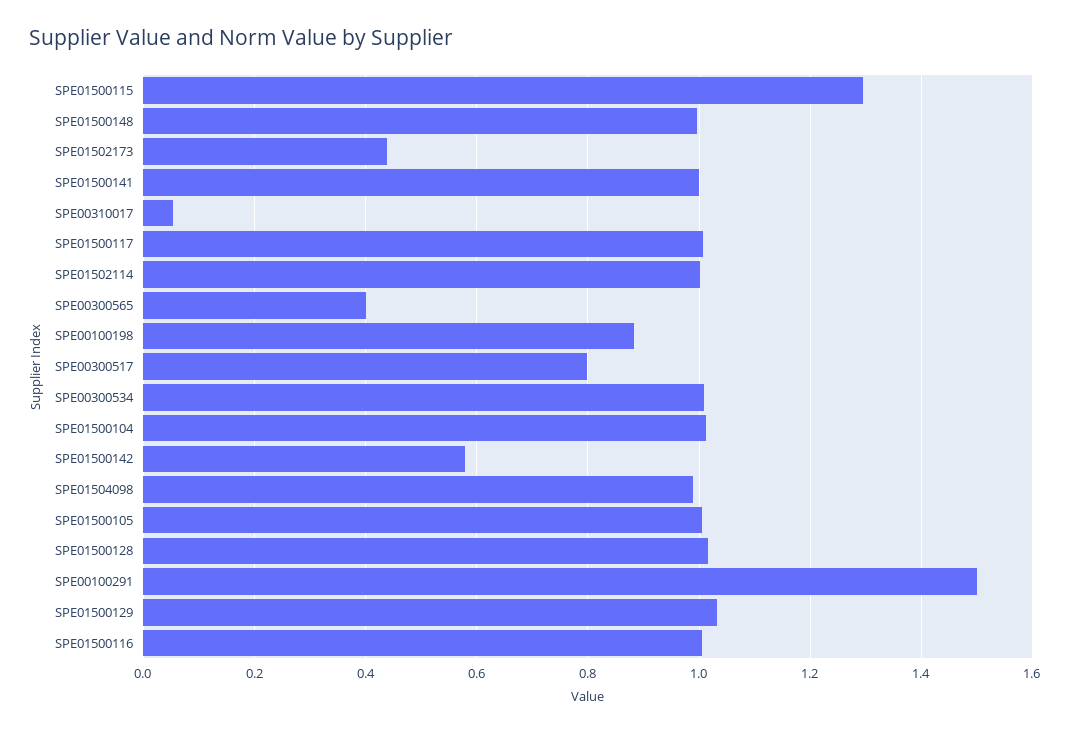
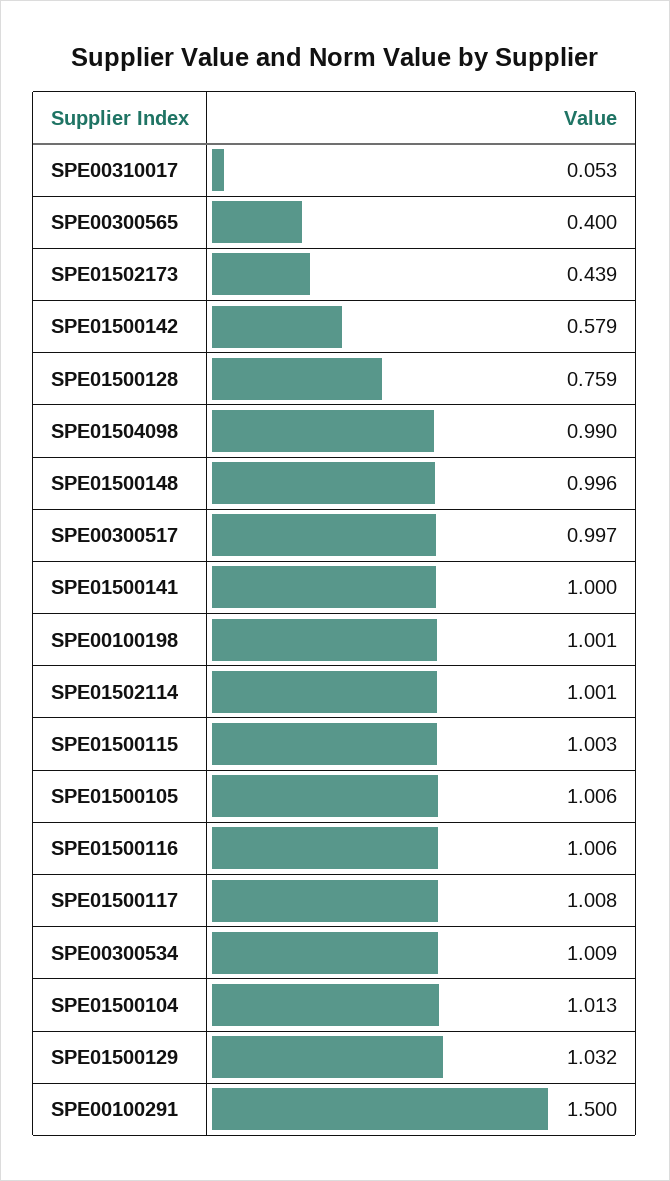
  {
-   "SPE01500115": 1.3,
+   "SPE01500115": 1.003,
    "SPE01500148": 0.996,
    "SPE01502173": 0.439,
    "SPE01500141": 1,
    "SPE00310017": 0.053,
    "SPE01500117": 1.008,
    "SPE01502114": 1.001,
    "SPE00300565": 0.4,
-   "SPE00100198": 0.88,
+   "SPE00100198": 1.001,
-   "SPE00300517": 0.8,
+   "SPE00300517": 0.997,
    "SPE00300534": 1.009,
    "SPE01500104": 1.013,
    "SPE01500142": 0.579,
    "SPE01504098": 0.99,
    "SPE01500105": 1.006,
-   "SPE01500128": 1.02,
+   "SPE01500128": 0.759,
    "SPE00100291": 1.5,
    "SPE01500129": 1.032,
    "SPE01500116": 1.006
  }

